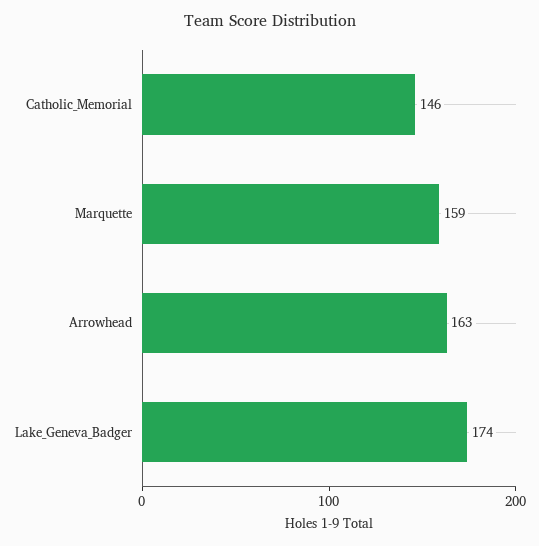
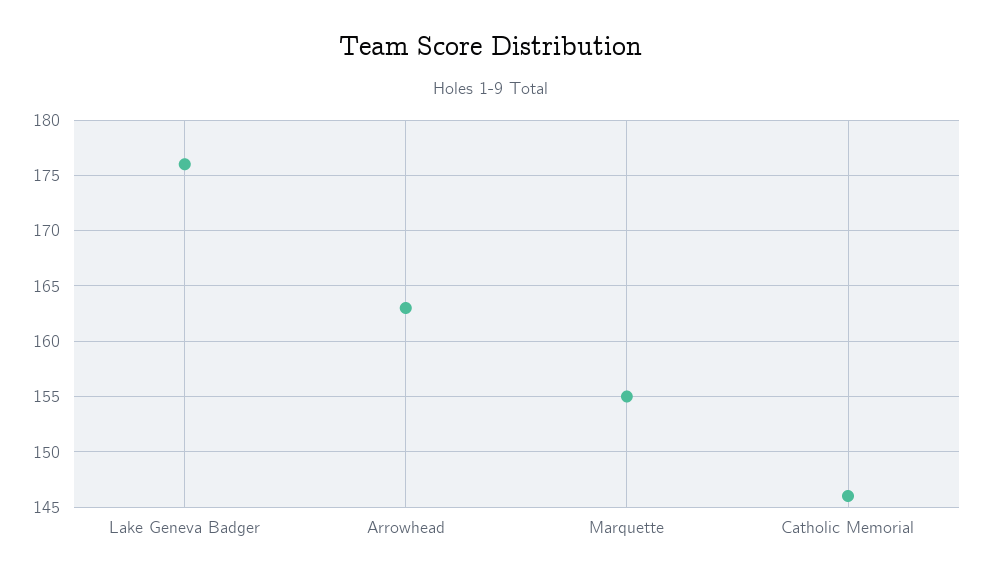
  {
    "Catholic_Memorial": 146,
-   "Marquette": 159,
+   "Marquette": 155,
    "Arrowhead": 163,
-   "Lake_Geneva_Badger": 174
+   "Lake_Geneva_Badger": 176
  }

